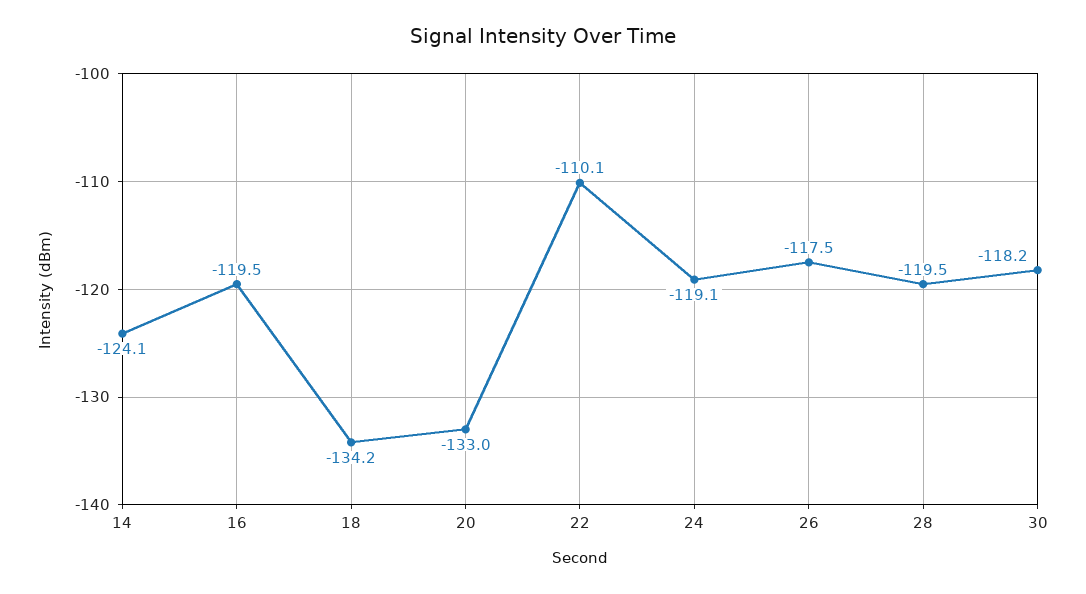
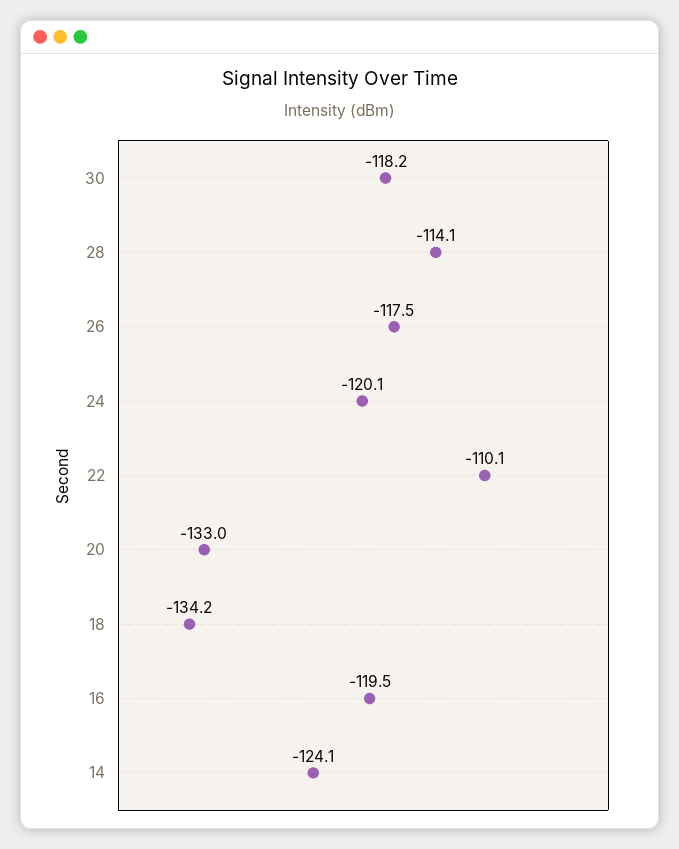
  {
    "14": -124.1,
    "16": -119.5,
    "18": -134.2,
    "20": -133,
    "22": -110.1,
-   "24": -119.1,
+   "24": -120.1,
    "26": -117.5,
-   "28": -119.5,
+   "28": -114.1,
    "30": -118.2
  }

